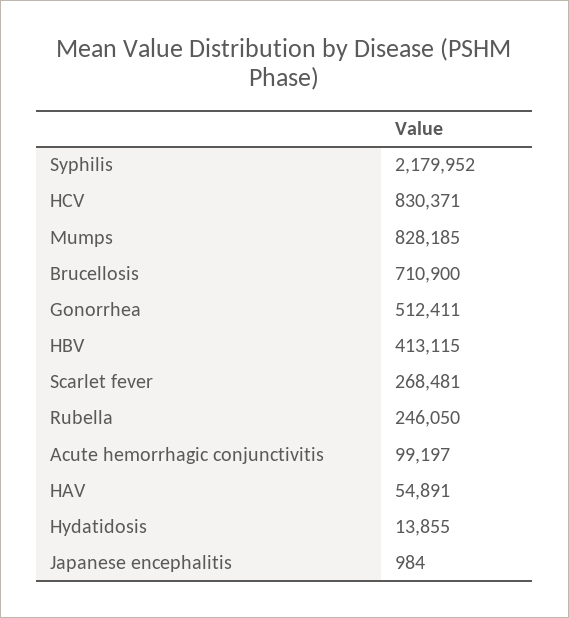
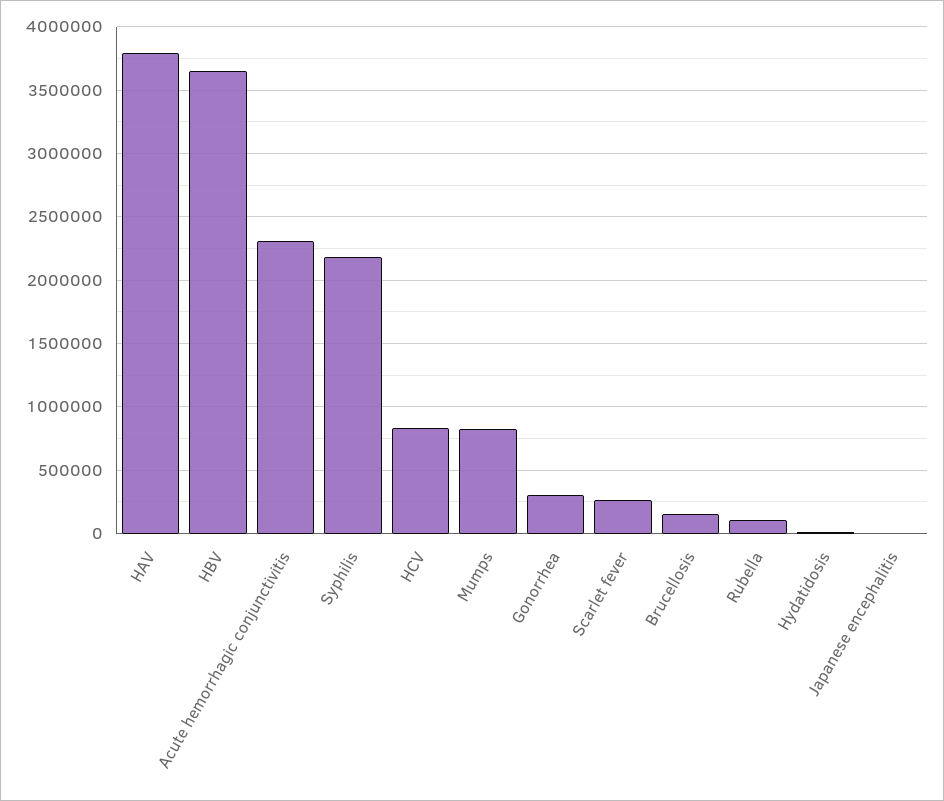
  {
    "Syphilis": 2179952,
    "HCV": 830371,
    "Mumps": 828185,
-   "Brucellosis": 710900,
+   "Brucellosis": 150000,
-   "Gonorrhea": 512411,
+   "Gonorrhea": 300000,
-   "HBV": 413115,
+   "HBV": 3650000,
    "Scarlet fever": 268481,
-   "Rubella": 246050,
+   "Rubella": 100000,
-   "Acute hemorrhagic conjunctivitis": 99197,
+   "Acute hemorrhagic conjunctivitis": 2300000,
-   "HAV": 54891,
+   "HAV": 3800000,
    "Hydatidosis": 13855,
    "Japanese encephalitis": 984
  }

